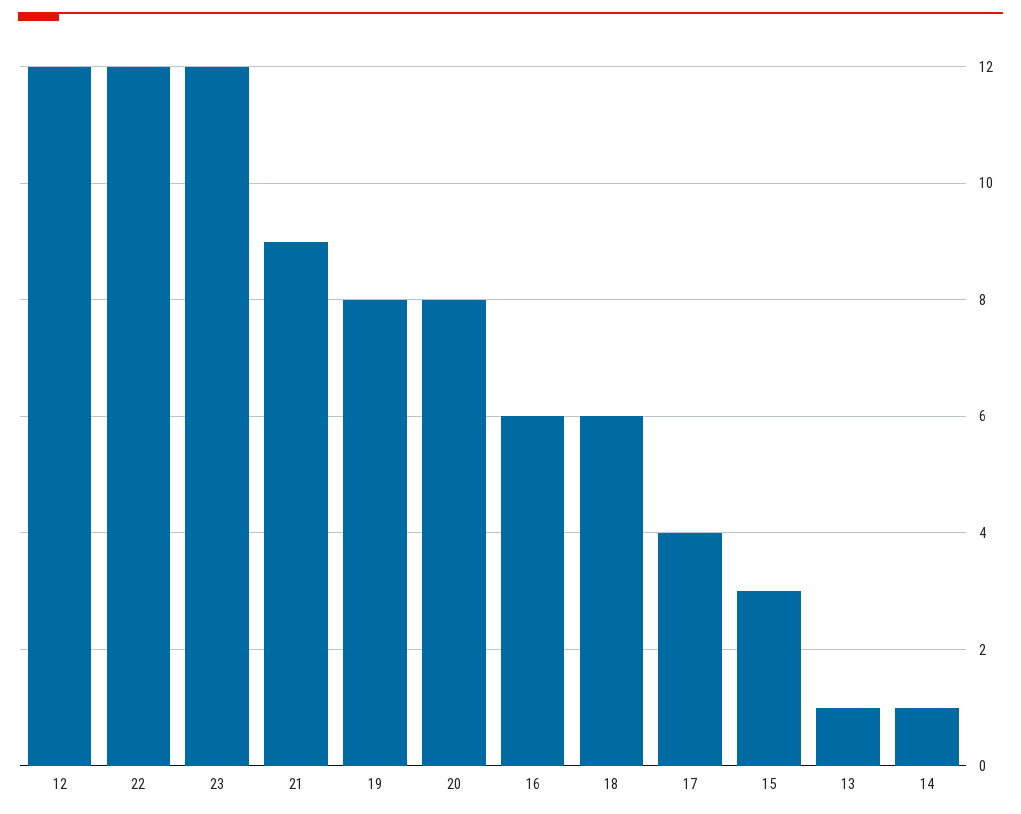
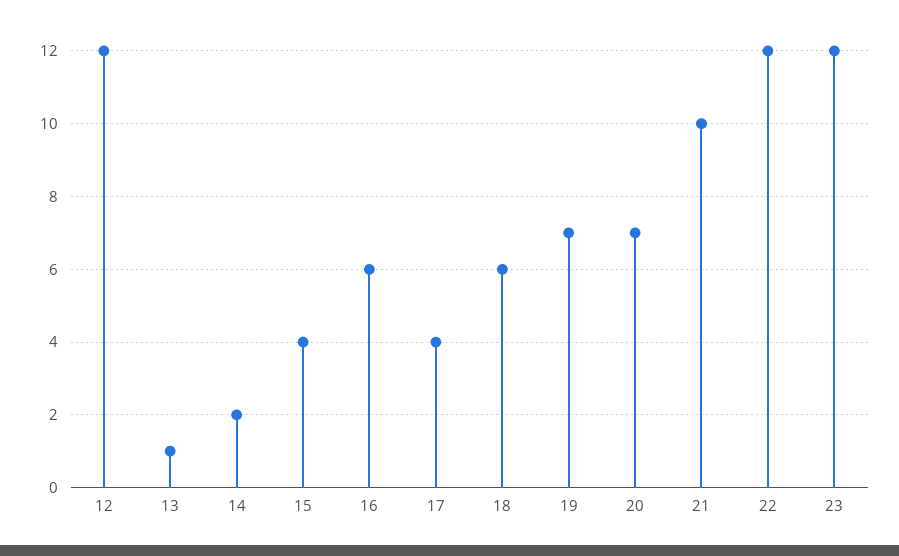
  {
    "12": 12,
    "22": 12,
    "23": 12,
-   "21": 9,
+   "21": 10,
-   "19": 8,
+   "19": 7,
-   "20": 8,
+   "20": 7,
    "16": 6,
    "18": 6,
    "17": 4,
-   "15": 3,
+   "15": 4,
    "13": 1,
-   "14": 1
+   "14": 2
  }

